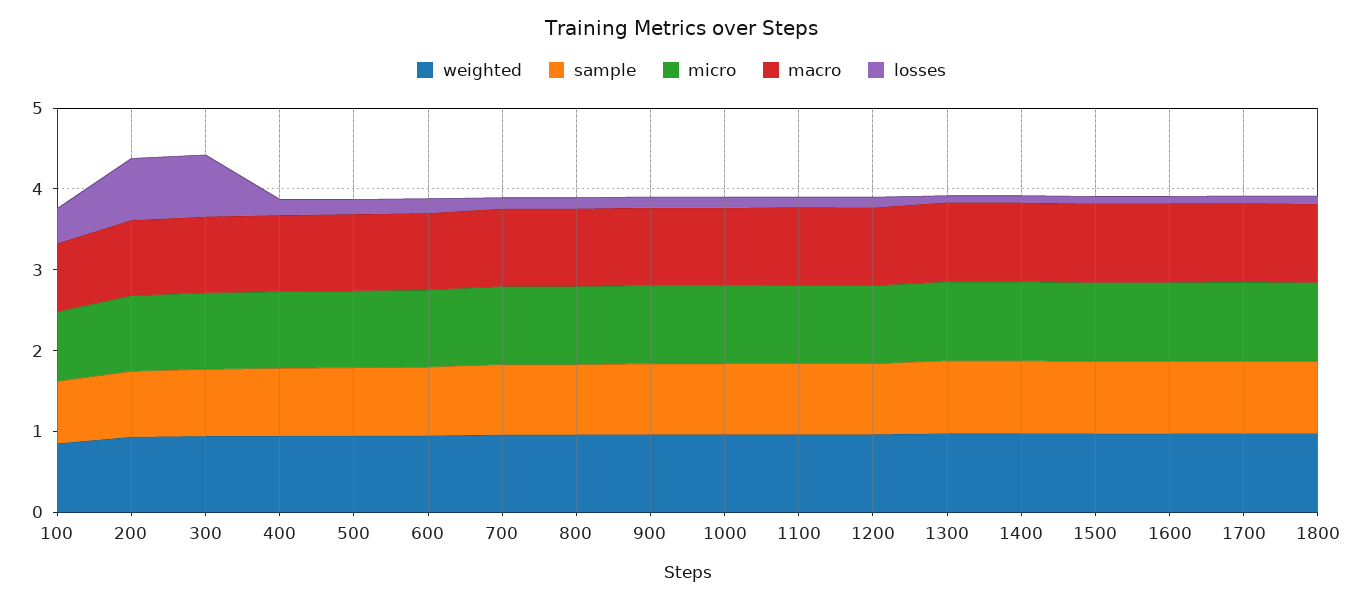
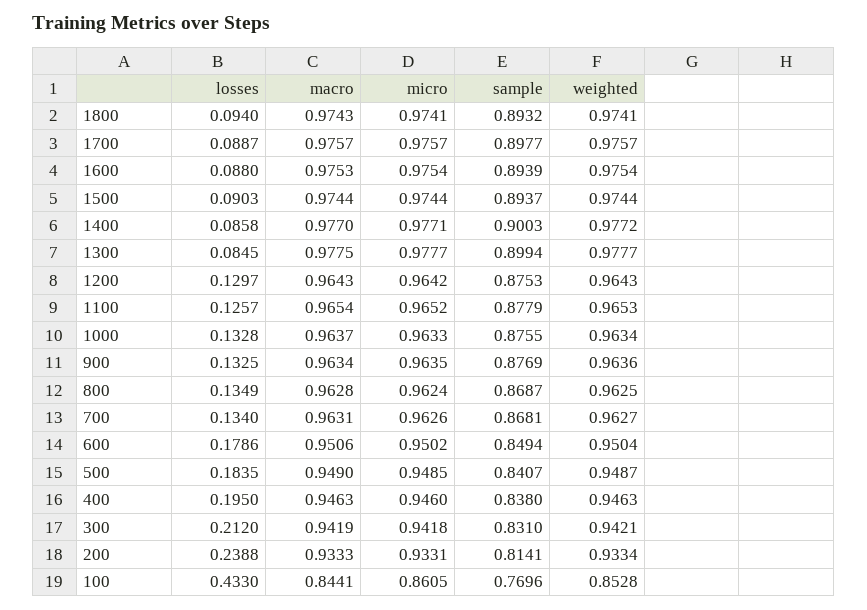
  {
    "weighted": {
      "100": 0.8528,
      "200": 0.9334,
      "300": 0.9421,
      "400": 0.9463,
      "500": 0.9487,
      "600": 0.9504,
      "700": 0.9627,
      "800": 0.9625,
      "900": 0.9636,
      "1000": 0.9634,
      "1100": 0.9653,
      "1200": 0.9643,
      "1300": 0.9777,
      "1400": 0.9772,
      "1500": 0.9744,
      "1600": 0.9754,
      "1700": 0.9757,
      "1800": 0.9741
    },
    "sample": {
      "100": 0.7696,
      "200": 0.8141,
      "300": 0.831,
      "400": 0.838,
      "500": 0.8407,
      "600": 0.8494,
      "700": 0.8681,
      "800": 0.8687,
      "900": 0.8769,
      "1000": 0.8755,
      "1100": 0.8779,
      "1200": 0.8753,
      "1300": 0.8994,
      "1400": 0.9003,
      "1500": 0.8937,
      "1600": 0.8939,
      "1700": 0.8977,
      "1800": 0.8932
    },
    "micro": {
      "100": 0.8605,
      "200": 0.9331,
      "300": 0.9418,
      "400": 0.946,
      "500": 0.9485,
      "600": 0.9502,
      "700": 0.9626,
      "800": 0.9624,
      "900": 0.9635,
      "1000": 0.9633,
      "1100": 0.9652,
      "1200": 0.9642,
      "1300": 0.9777,
      "1400": 0.9771,
      "1500": 0.9744,
      "1600": 0.9754,
      "1700": 0.9757,
      "1800": 0.9741
    },
    "macro": {
      "100": 0.8441,
      "200": 0.9333,
      "300": 0.9419,
      "400": 0.9463,
      "500": 0.949,
      "600": 0.9506,
      "700": 0.9631,
      "800": 0.9628,
      "900": 0.9634,
      "1000": 0.9637,
      "1100": 0.9654,
      "1200": 0.9643,
      "1300": 0.9775,
      "1400": 0.977,
      "1500": 0.9744,
      "1600": 0.9753,
      "1700": 0.9757,
      "1800": 0.9743
    },
    "losses": {
      "100": 0.433,
-     "200": 0.8,
+     "200": 0.2388,
-     "300": 0.8,
+     "300": 0.212,
      "400": 0.195,
      "500": 0.1835,
      "600": 0.1786,
      "700": 0.134,
      "800": 0.1349,
      "900": 0.1325,
      "1000": 0.1328,
      "1100": 0.1257,
      "1200": 0.1297,
      "1300": 0.0845,
      "1400": 0.0858,
      "1500": 0.0903,
      "1600": 0.088,
      "1700": 0.0887,
      "1800": 0.094
    }
  }

